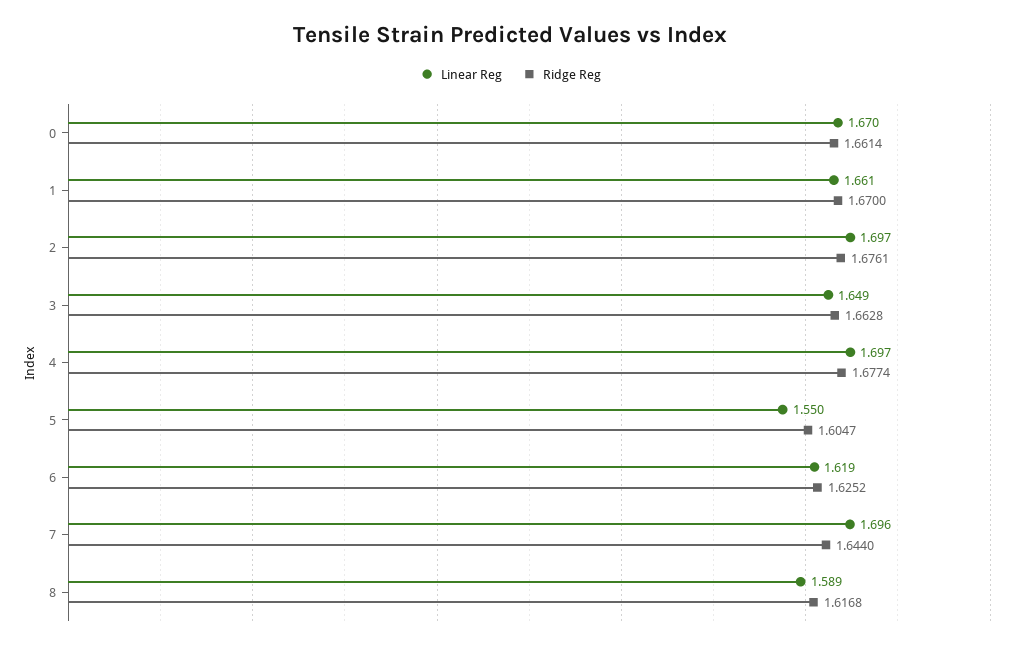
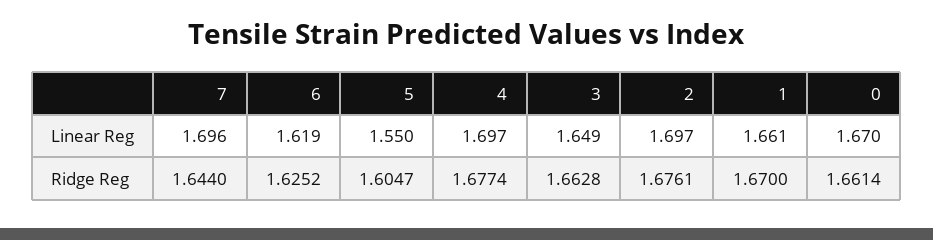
  {
    "Linear Reg": {
      "0": 1.67,
      "1": 1.661,
      "2": 1.697,
      "3": 1.649,
      "4": 1.697,
      "5": 1.55,
      "6": 1.619,
-     "7": 1.696,
+     "7": 1.696
-     "8": 1.589
    },
    "Ridge Reg": {
      "0": 1.6614,
      "1": 1.67,
      "2": 1.6761,
      "3": 1.6628,
      "4": 1.6774,
      "5": 1.6047,
      "6": 1.6252,
-     "7": 1.644,
+     "7": 1.644
-     "8": 1.6168
    }
  }

